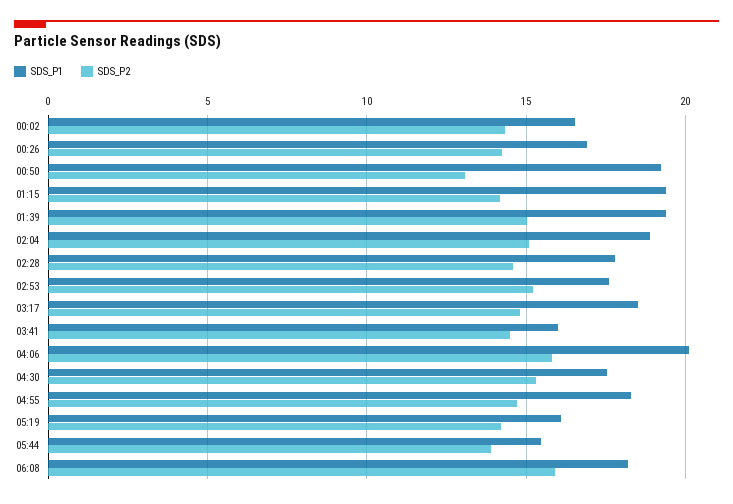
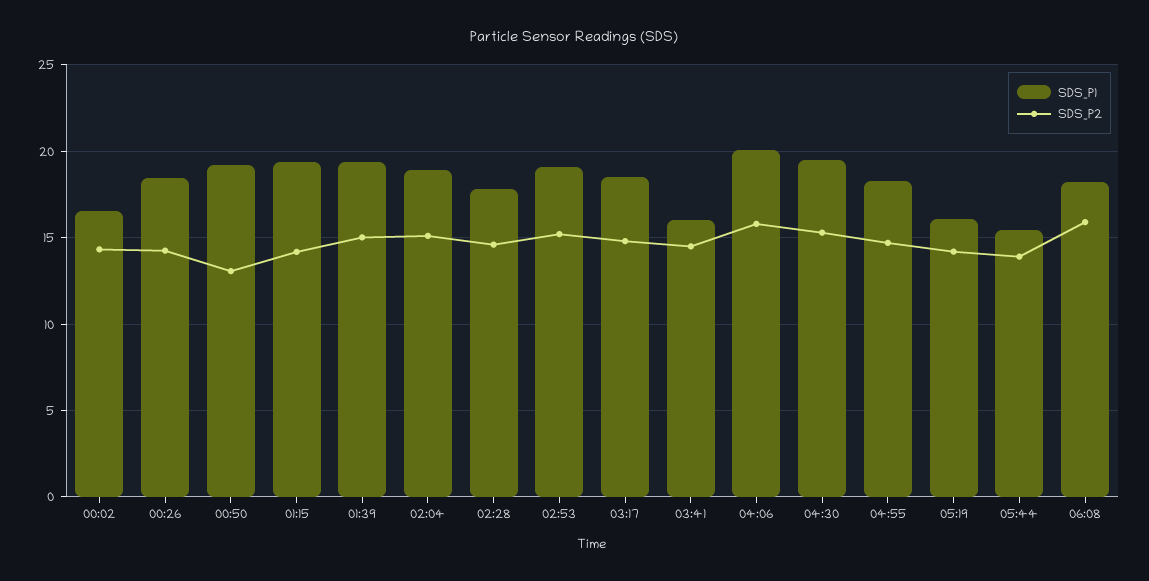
  {
    "SDS_P1": {
      "00:02": 16.5,
-     "00:26": 17,
+     "00:26": 18.5,
      "00:50": 19,
      "01:15": 19.5,
      "01:39": 19.5,
      "02:04": 19,
      "02:28": 18,
-     "02:53": 17.5,
+     "02:53": 19,
      "03:17": 18.5,
      "03:41": 16,
      "04:06": 20,
-     "04:30": 17.5,
+     "04:30": 19.5,
      "04:55": 18.5,
      "05:19": 16,
      "05:44": 15.5,
      "06:08": 18
    },
    "SDS_P2": {
      "00:02": 14.5,
      "00:26": 14.5,
      "00:50": 13,
      "01:15": 14,
      "01:39": 15,
      "02:04": 15,
      "02:28": 14.5,
      "02:53": 15,
      "03:17": 15,
      "03:41": 14.5,
      "04:06": 16,
      "04:30": 15.5,
      "04:55": 14.5,
      "05:19": 14,
      "05:44": 14,
      "06:08": 16
    }
  }

